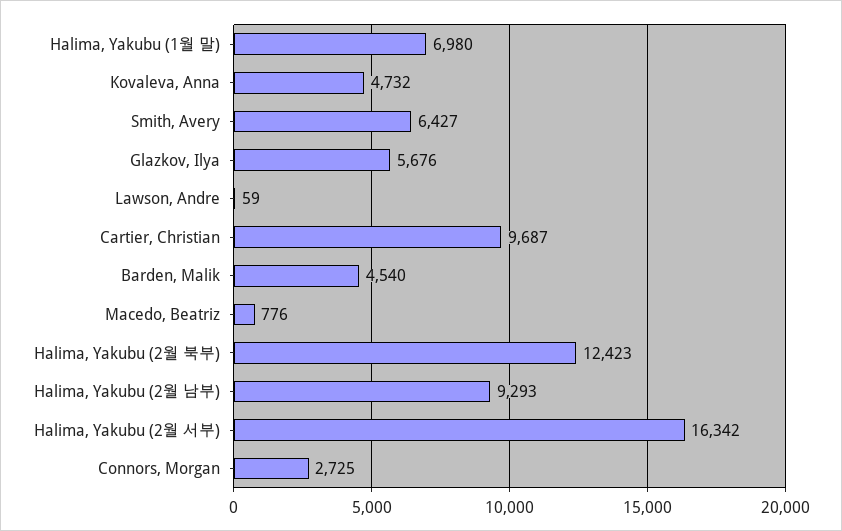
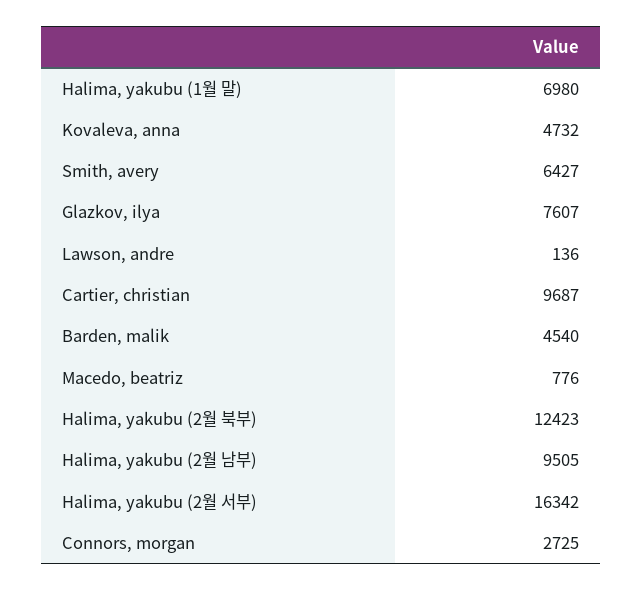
  {
    "Halima, Yakubu (1월 말)": 6980,
    "Kovaleva, Anna": 4732,
    "Smith, Avery": 6427,
-   "Glazkov, Ilya": 5676,
+   "Glazkov, Ilya": 7607,
-   "Lawson, Andre": 59,
+   "Lawson, Andre": 136,
    "Cartier, Christian": 9687,
    "Barden, Malik": 4540,
    "Macedo, Beatriz": 776,
    "Halima, Yakubu (2월 북부)": 12423,
-   "Halima, Yakubu (2월 남부)": 9293,
+   "Halima, Yakubu (2월 남부)": 9505,
    "Halima, Yakubu (2월 서부)": 16342,
    "Connors, Morgan": 2725
  }

